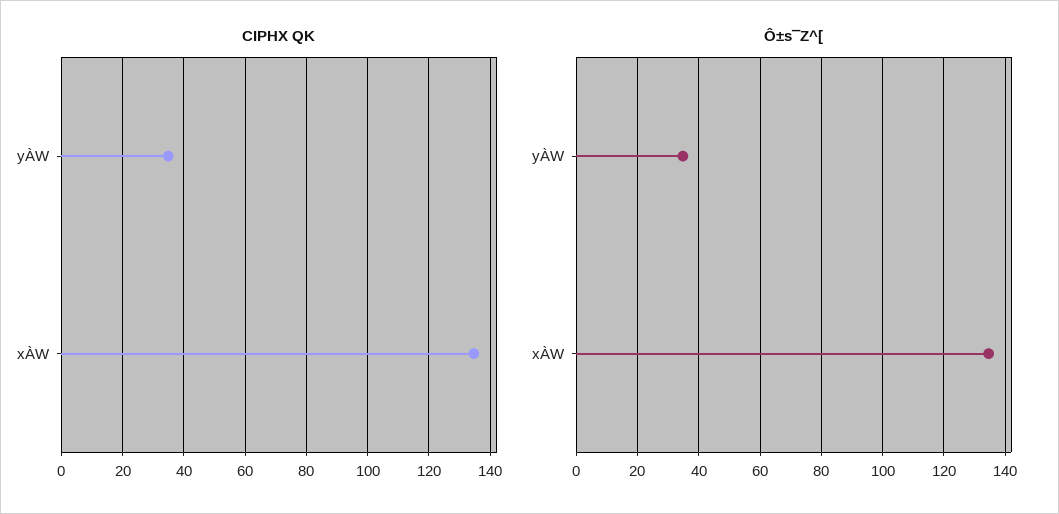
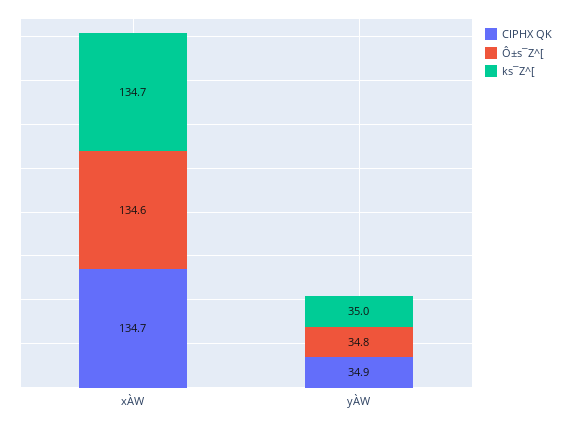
  {
    "CIPHX QK": {
      "yÀW": 34.9,
      "xÀW": 134.7
    },
    "Ô±s¯Z^[": {
      "yÀW": 34.8,
      "xÀW": 134.6
-   }
+   },
+   "ks¯Z^[": {
+     "xÀW": 134.7,
+     "yÀW": 35
+   }
  }

